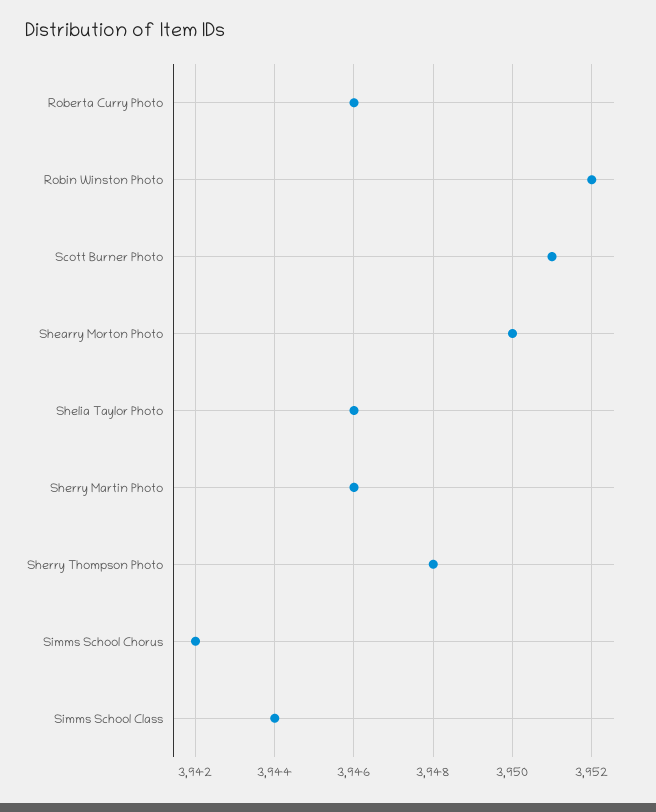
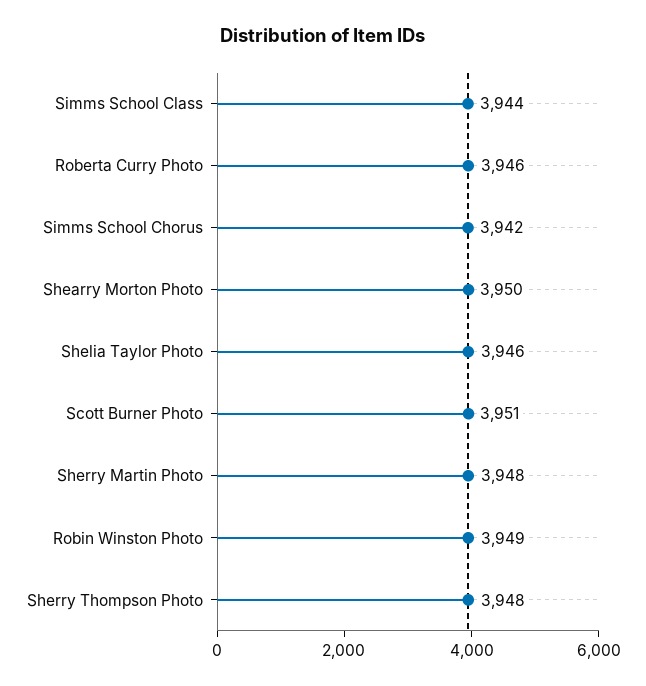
  {
    "Roberta Curry Photo": 3946,
-   "Robin Winston Photo": 3952,
+   "Robin Winston Photo": 3949,
    "Scott Burner Photo": 3951,
    "Shearry Morton Photo": 3950,
    "Shelia Taylor Photo": 3946,
-   "Sherry Martin Photo": 3946,
+   "Sherry Martin Photo": 3948,
    "Sherry Thompson Photo": 3948,
    "Simms School Chorus": 3942,
    "Simms School Class": 3944
  }

